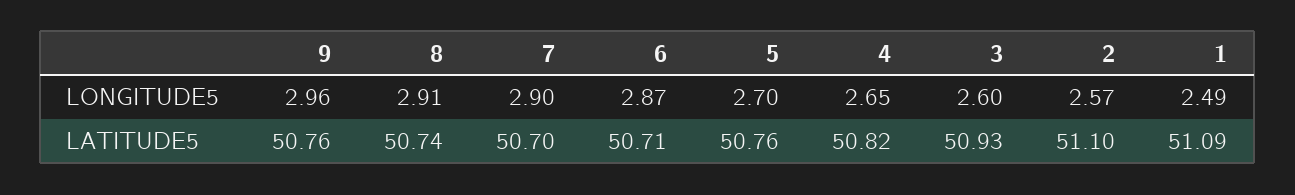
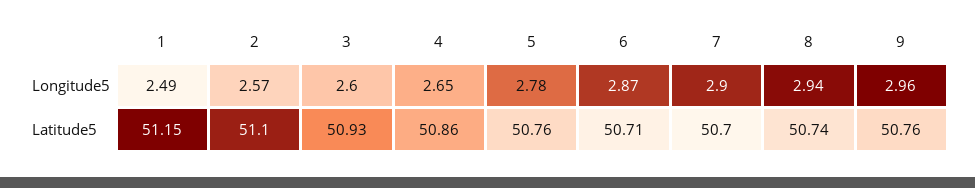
  {
    "9": {
      "LONGITUDE5": 2.96,
      "LATITUDE5": 50.76
    },
    "8": {
-     "LONGITUDE5": 2.91,
+     "LONGITUDE5": 2.94,
      "LATITUDE5": 50.74
    },
    "7": {
      "LONGITUDE5": 2.9,
      "LATITUDE5": 50.7
    },
    "6": {
      "LONGITUDE5": 2.87,
      "LATITUDE5": 50.71
    },
    "5": {
-     "LONGITUDE5": 2.7,
+     "LONGITUDE5": 2.78,
      "LATITUDE5": 50.76
    },
    "4": {
      "LONGITUDE5": 2.65,
-     "LATITUDE5": 50.82
+     "LATITUDE5": 50.86
    },
    "3": {
      "LONGITUDE5": 2.6,
      "LATITUDE5": 50.93
    },
    "2": {
      "LONGITUDE5": 2.57,
      "LATITUDE5": 51.1
    },
    "1": {
      "LONGITUDE5": 2.49,
-     "LATITUDE5": 51.09
+     "LATITUDE5": 51.15
    }
  }

